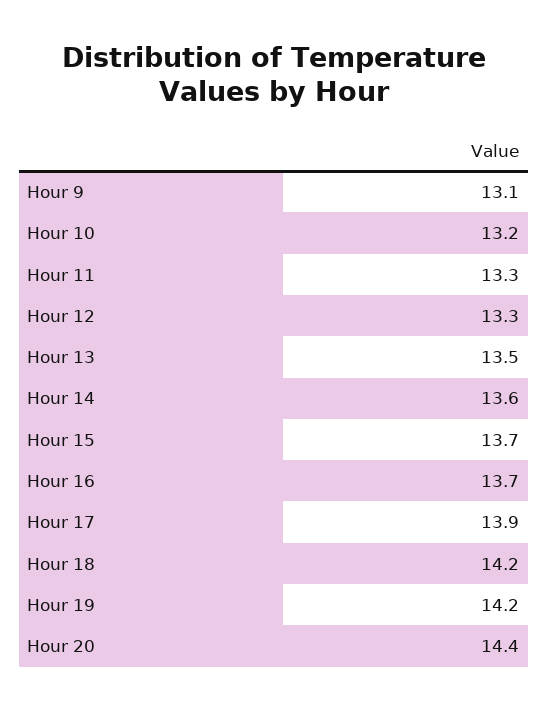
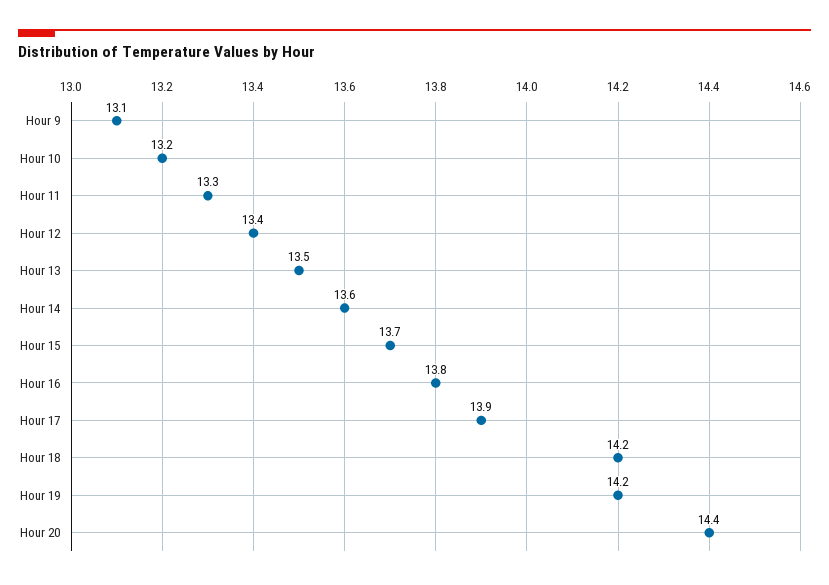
  {
    "Hour 9": 13.1,
    "Hour 10": 13.2,
    "Hour 11": 13.3,
-   "Hour 12": 13.3,
+   "Hour 12": 13.4,
    "Hour 13": 13.5,
    "Hour 14": 13.6,
    "Hour 15": 13.7,
-   "Hour 16": 13.7,
+   "Hour 16": 13.8,
    "Hour 17": 13.9,
    "Hour 18": 14.2,
    "Hour 19": 14.2,
    "Hour 20": 14.4
  }

